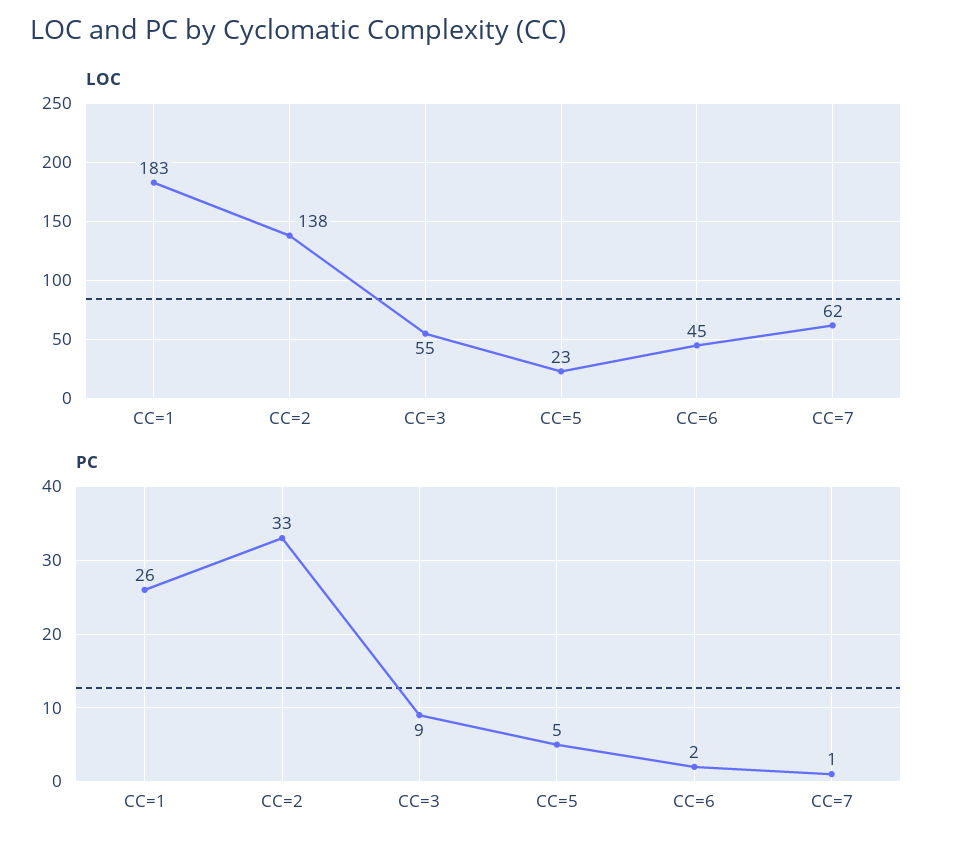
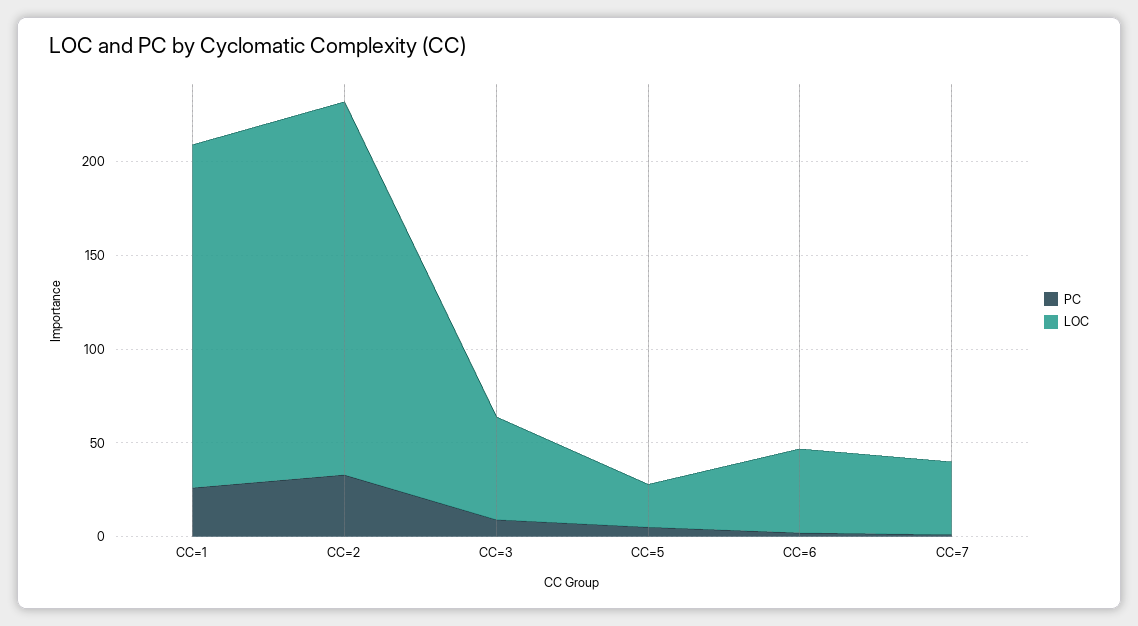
  {
    "LOC": {
      "CC=1": 183,
-     "CC=2": 138,
+     "CC=2": 200,
      "CC=3": 55,
      "CC=5": 23,
      "CC=6": 45,
-     "CC=7": 62
+     "CC=7": 40
    },
    "PC": {
      "CC=1": 26,
      "CC=2": 33,
      "CC=3": 9,
      "CC=5": 5,
      "CC=6": 2,
      "CC=7": 1
    }
  }

